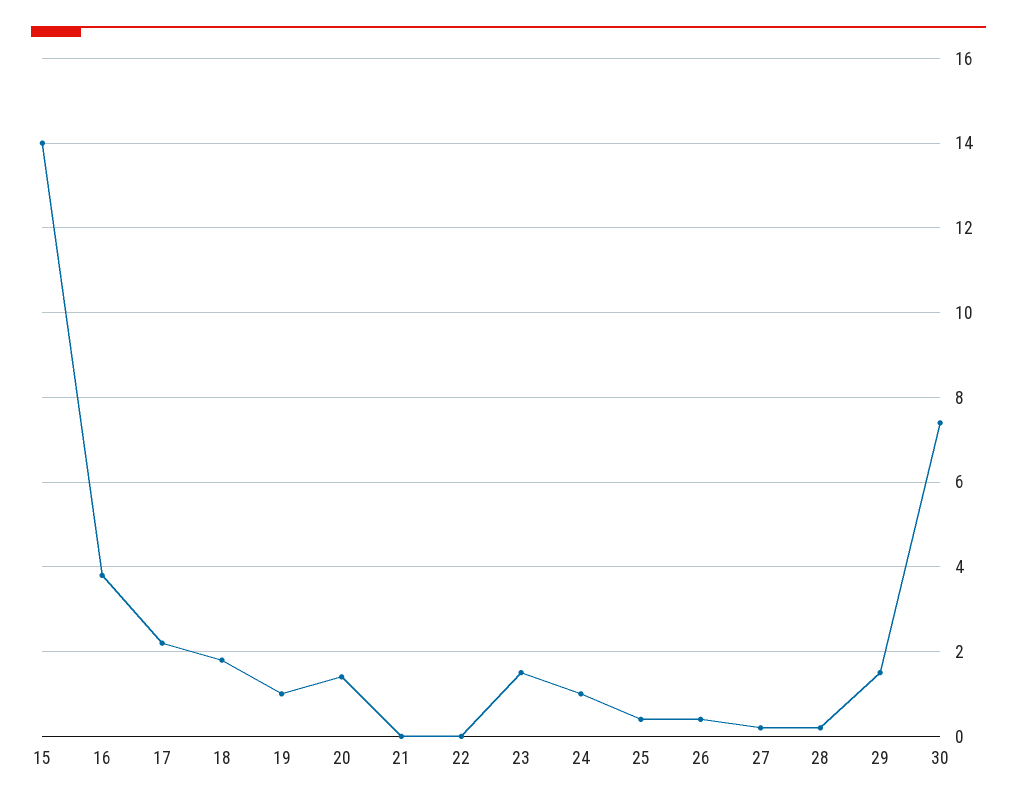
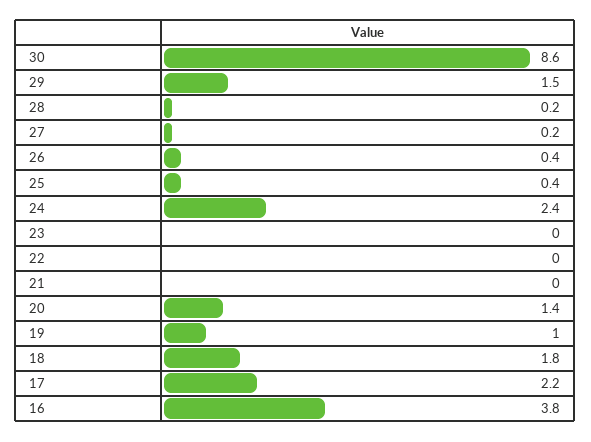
  {
-   "15": 14,
    "16": 3.8,
    "17": 2.2,
    "18": 1.8,
    "19": 1,
    "20": 1.4,
    "21": 0,
    "22": 0,
-   "23": 1.5,
+   "23": 0,
-   "24": 1,
+   "24": 2.4,
    "25": 0.4,
    "26": 0.4,
    "27": 0.2,
    "28": 0.2,
    "29": 1.5,
-   "30": 7.5
+   "30": 8.6
  }

